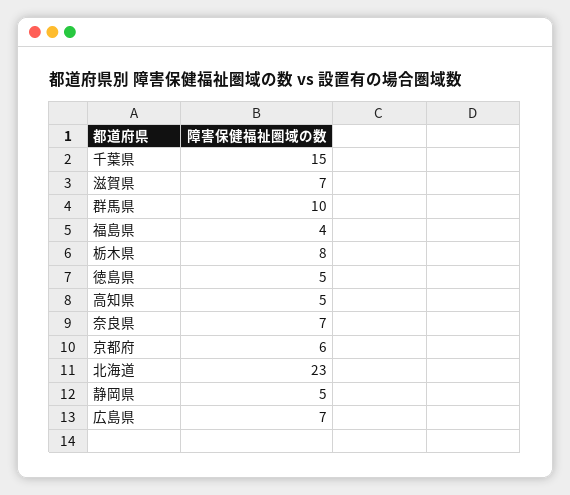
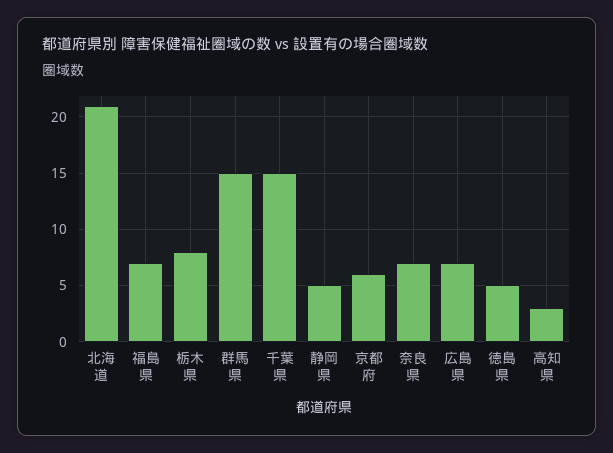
  {
    "千葉県": 15,
-   "滋賀県": 7,
-   "群馬県": 10,
+   "群馬県": 15,
-   "福島県": 4,
+   "福島県": 7,
    "栃木県": 8,
    "徳島県": 5,
-   "高知県": 5,
+   "高知県": 3,
    "奈良県": 7,
    "京都府": 6,
-   "北海道": 23,
+   "北海道": 21,
    "静岡県": 5,
    "広島県": 7
  }

